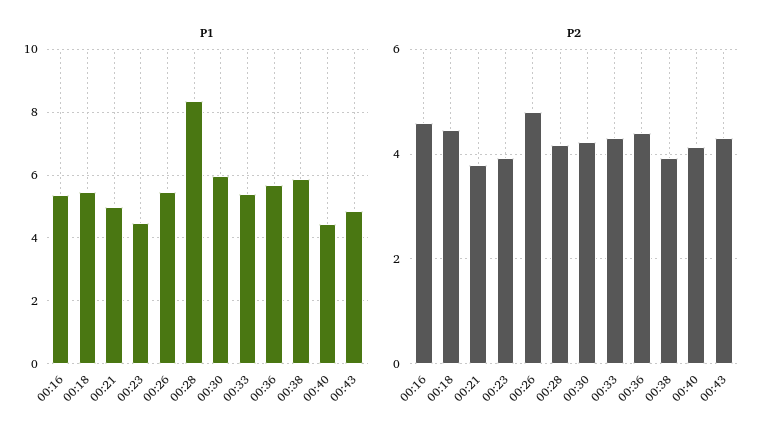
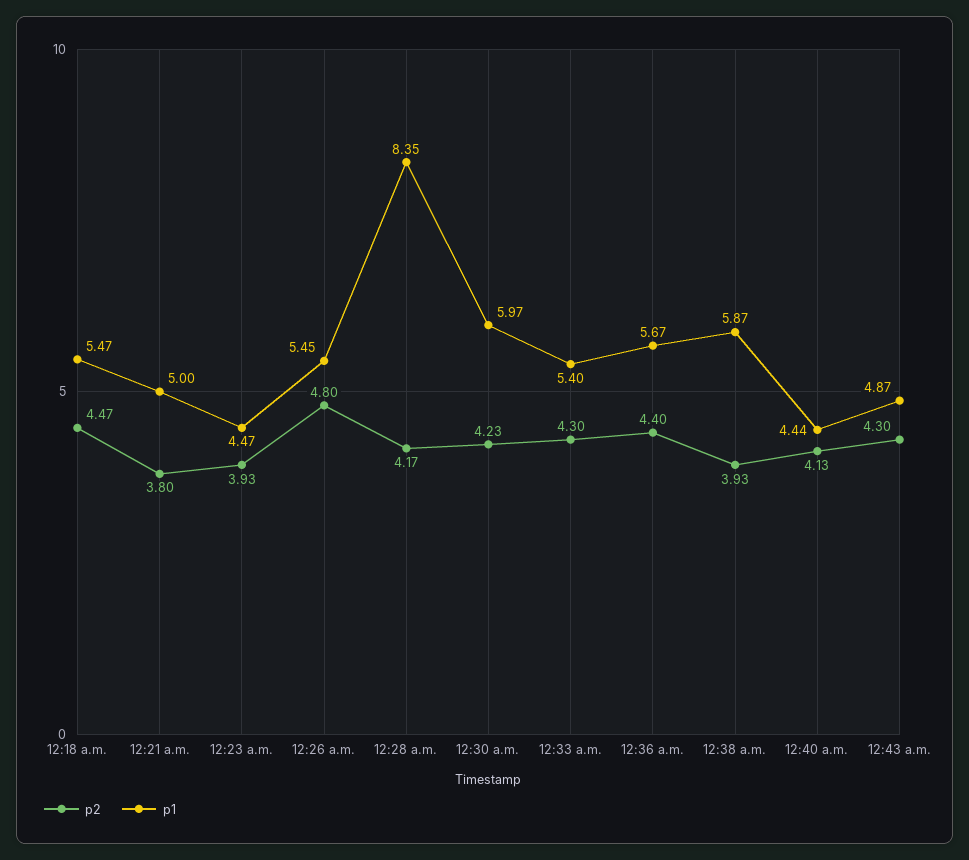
  {
    "P1": {
-     "00:16": 5.4,
      "00:18": 5.47,
      "00:21": 5,
      "00:23": 4.47,
      "00:26": 5.45,
      "00:28": 8.35,
      "00:30": 5.97,
      "00:33": 5.4,
      "00:36": 5.67,
      "00:38": 5.87,
      "00:40": 4.44,
      "00:43": 4.87
    },
    "P2": {
-     "00:16": 4.6,
      "00:18": 4.47,
      "00:21": 3.8,
      "00:23": 3.93,
      "00:26": 4.8,
      "00:28": 4.17,
      "00:30": 4.23,
      "00:33": 4.3,
      "00:36": 4.4,
      "00:38": 3.93,
      "00:40": 4.13,
      "00:43": 4.3
    }
  }

